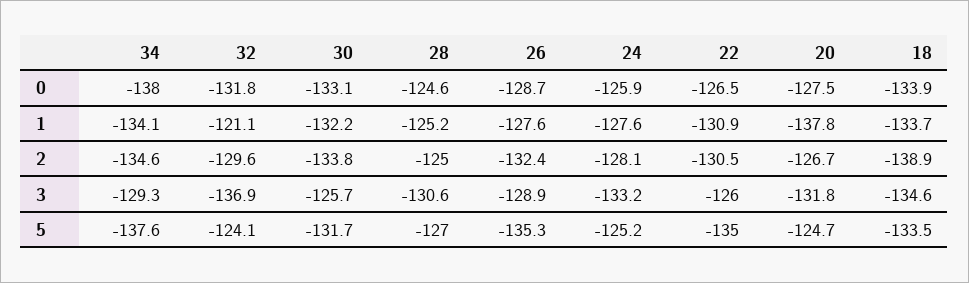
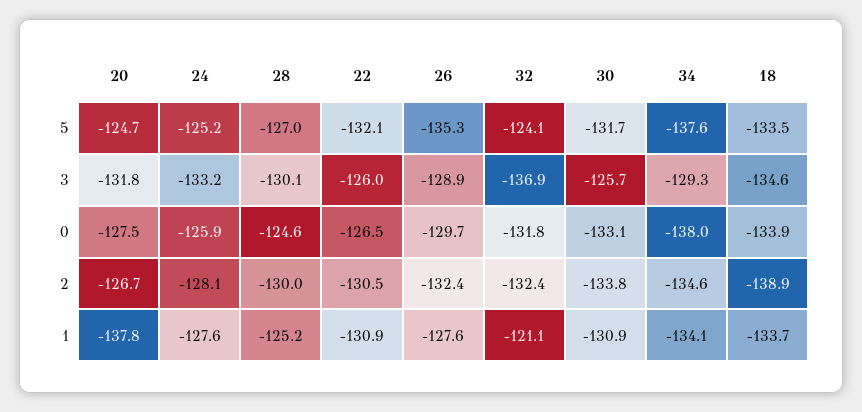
  {
    "34": {
      "0": -138,
      "1": -134.1,
      "2": -134.6,
      "3": -129.3,
      "5": -137.6
    },
    "32": {
      "0": -131.8,
      "1": -121.1,
-     "2": -129.6,
+     "2": -132.4,
      "3": -136.9,
      "5": -124.1
    },
    "30": {
      "0": -133.1,
-     "1": -132.2,
+     "1": -130.9,
      "2": -133.8,
      "3": -125.7,
      "5": -131.7
    },
    "28": {
      "0": -124.6,
      "1": -125.2,
-     "2": -125,
+     "2": -130,
-     "3": -130.6,
+     "3": -130.1,
      "5": -127
    },
    "26": {
-     "0": -128.7,
+     "0": -129.7,
      "1": -127.6,
      "2": -132.4,
      "3": -128.9,
      "5": -135.3
    },
    "24": {
      "0": -125.9,
      "1": -127.6,
      "2": -128.1,
      "3": -133.2,
      "5": -125.2
    },
    "22": {
      "0": -126.5,
      "1": -130.9,
      "2": -130.5,
      "3": -126,
-     "5": -135
+     "5": -132.1
    },
    "20": {
      "0": -127.5,
      "1": -137.8,
      "2": -126.7,
      "3": -131.8,
      "5": -124.7
    },
    "18": {
      "0": -133.9,
      "1": -133.7,
      "2": -138.9,
      "3": -134.6,
      "5": -133.5
    }
  }

